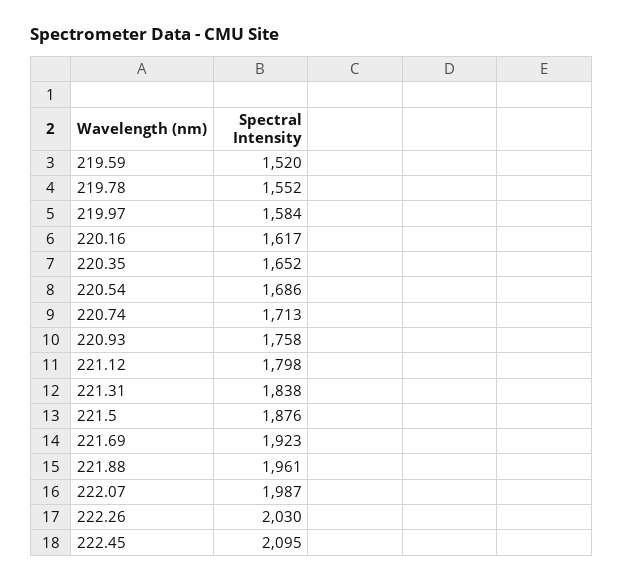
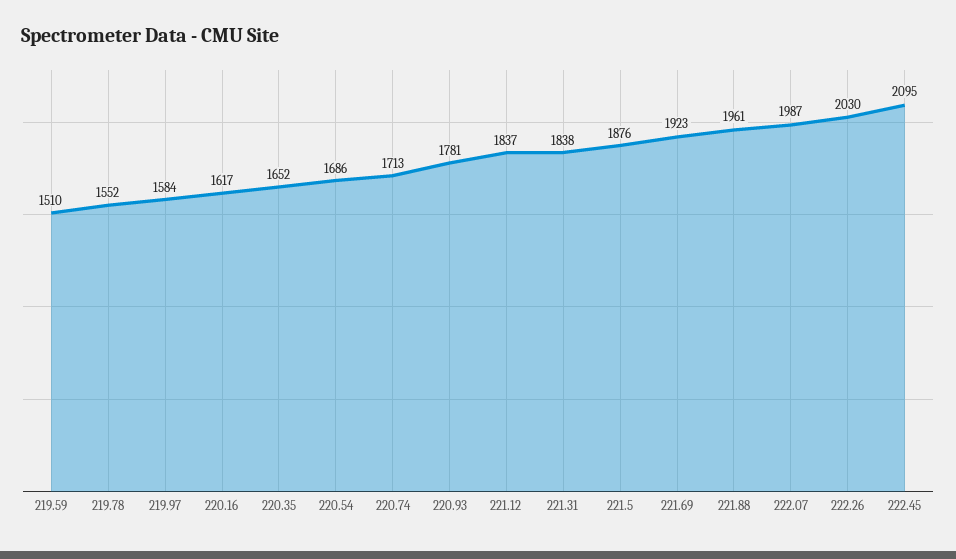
  {
-   "219.59": 1520,
+   "219.59": 1510,
    "219.78": 1552,
    "219.97": 1584,
    "220.16": 1617,
    "220.35": 1652,
    "220.54": 1686,
    "220.74": 1713,
-   "220.93": 1758,
+   "220.93": 1781,
-   "221.12": 1798,
+   "221.12": 1837,
    "221.31": 1838,
    "221.5": 1876,
    "221.69": 1923,
    "221.88": 1961,
    "222.07": 1987,
    "222.26": 2030,
    "222.45": 2095
  }

